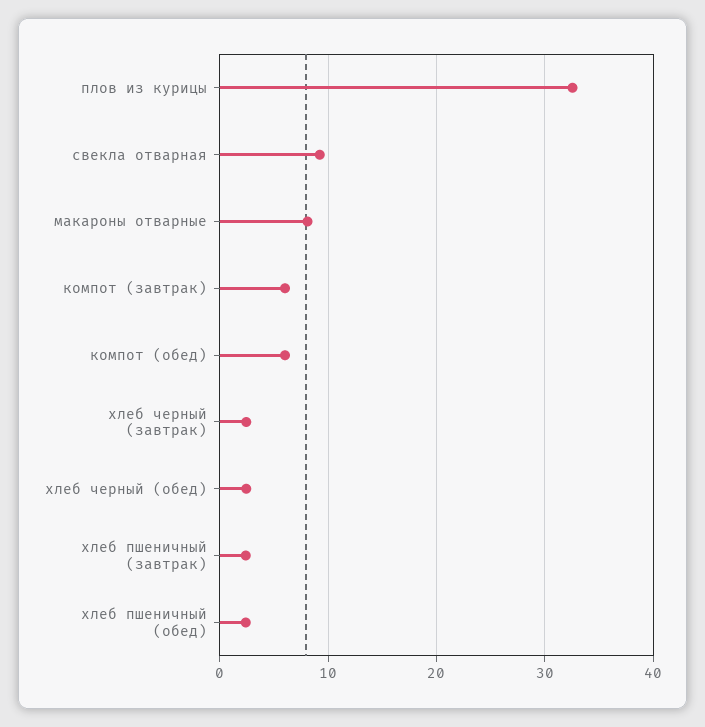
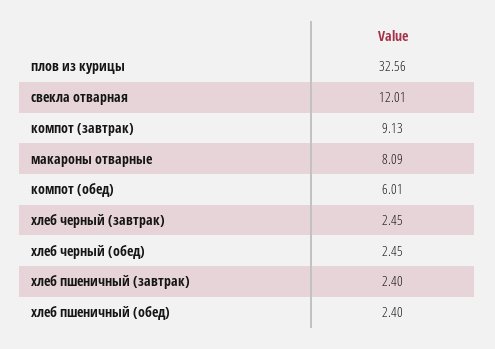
  {
    "плов из курицы": 32.56,
-   "свекла отварная": 9,
+   "свекла отварная": 12.01,
    "макароны отварные": 8.09,
-   "компот (завтрак)": 6,
+   "компот (завтрак)": 9.13,
    "компот (обед)": 6.01,
    "хлеб черный (завтрак)": 2.45,
    "хлеб черный (обед)": 2.45,
    "хлеб пшеничный (завтрак)": 2.4,
    "хлеб пшеничный (обед)": 2.4
  }

